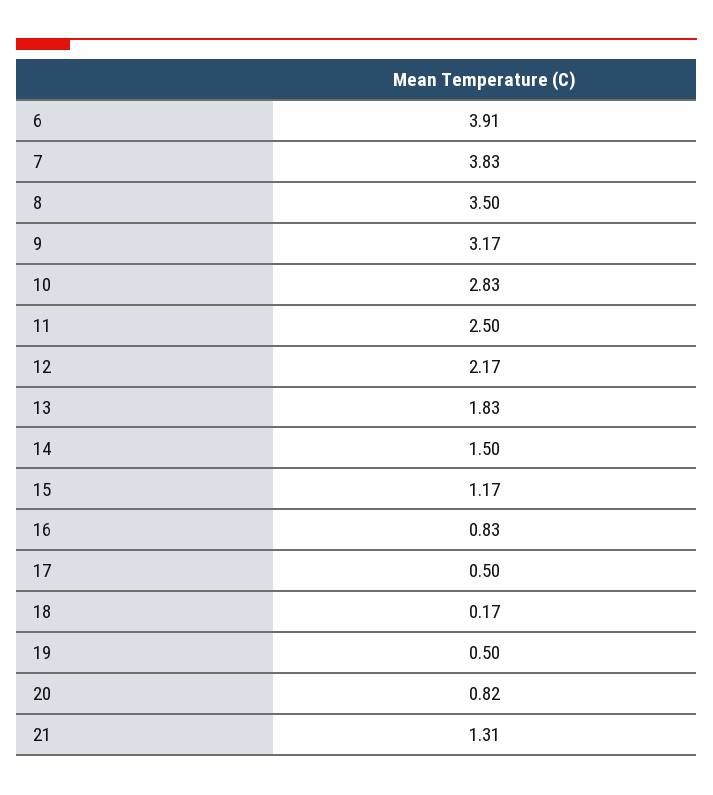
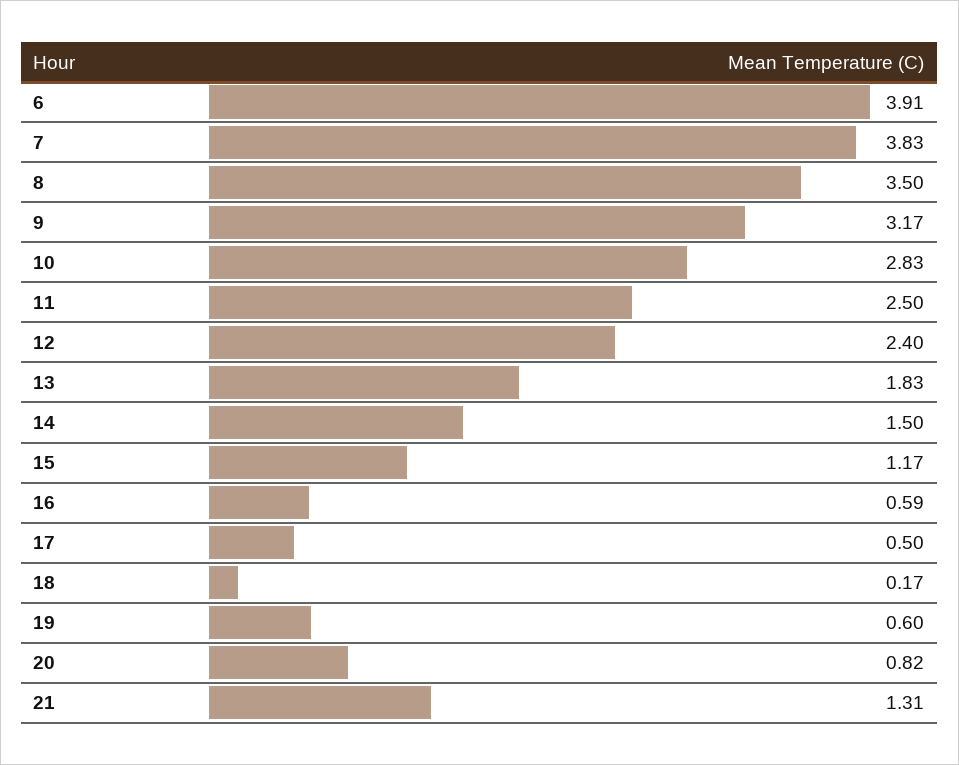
  {
    "6": 3.91,
    "7": 3.83,
    "8": 3.5,
    "9": 3.17,
    "10": 2.83,
    "11": 2.5,
-   "12": 2.17,
+   "12": 2.4,
    "13": 1.83,
    "14": 1.5,
    "15": 1.17,
-   "16": 0.83,
+   "16": 0.59,
    "17": 0.5,
    "18": 0.17,
-   "19": 0.5,
+   "19": 0.6,
    "20": 0.82,
    "21": 1.31
  }

